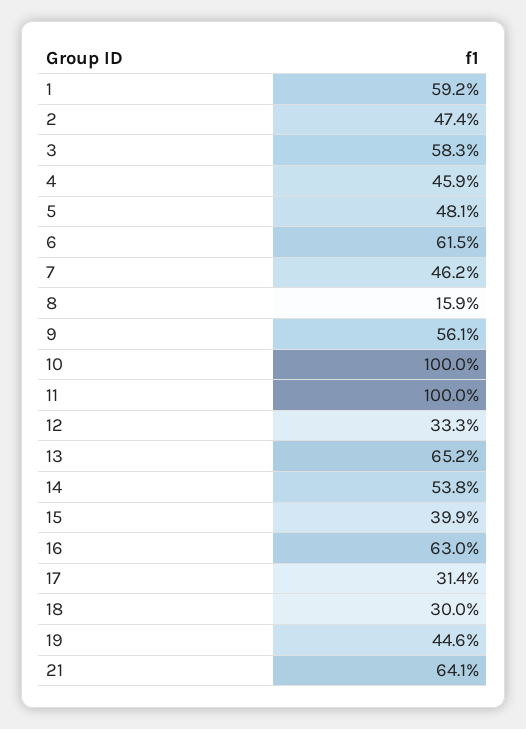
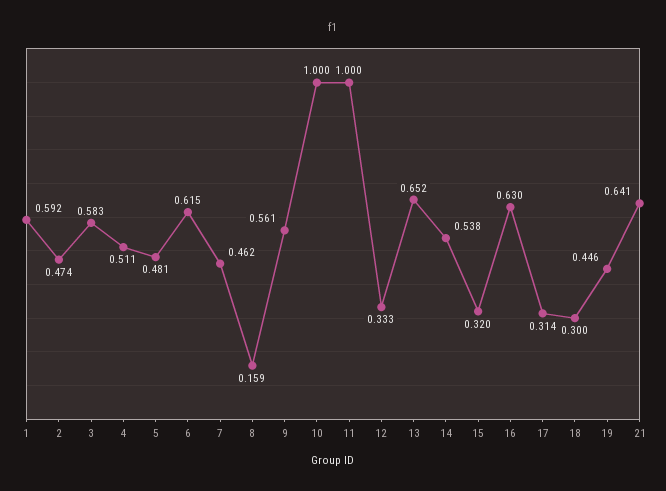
  {
    "1": 0.592,
    "2": 0.474,
    "3": 0.583,
-   "4": 0.459,
+   "4": 0.511,
    "5": 0.481,
    "6": 0.615,
    "7": 0.462,
    "8": 0.159,
    "9": 0.561,
    "10": 1,
    "11": 1,
    "12": 0.333,
    "13": 0.652,
    "14": 0.538,
-   "15": 0.399,
+   "15": 0.32,
    "16": 0.63,
    "17": 0.314,
    "18": 0.3,
    "19": 0.446,
    "21": 0.641
  }

